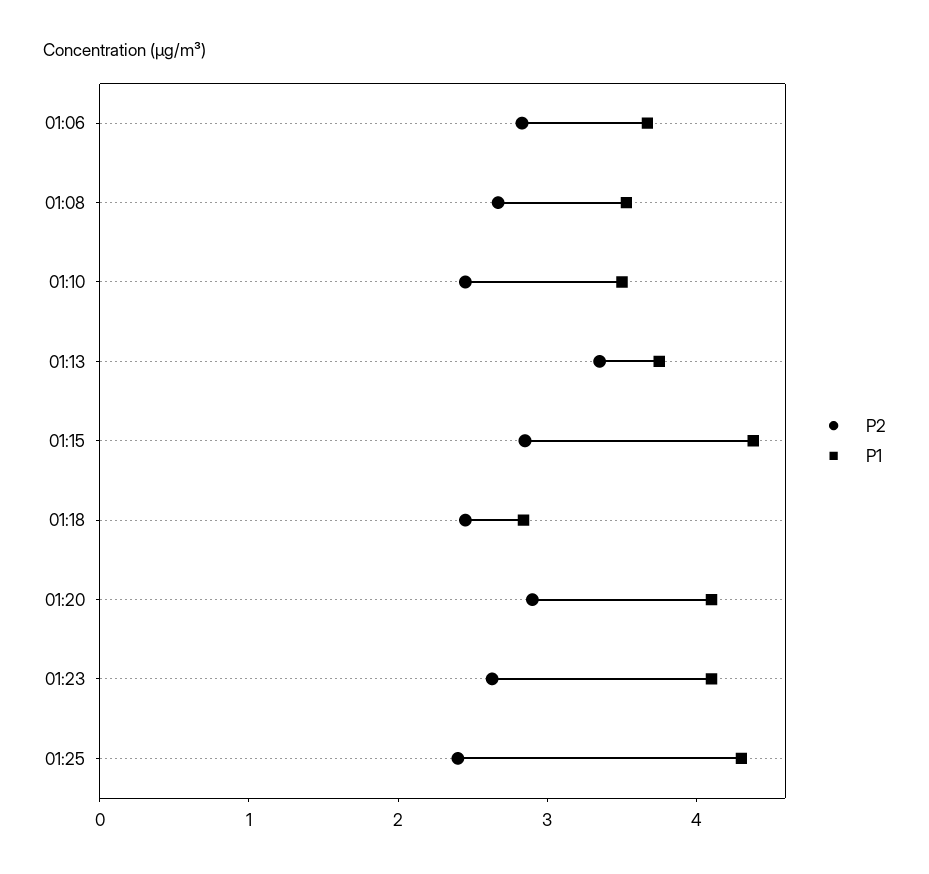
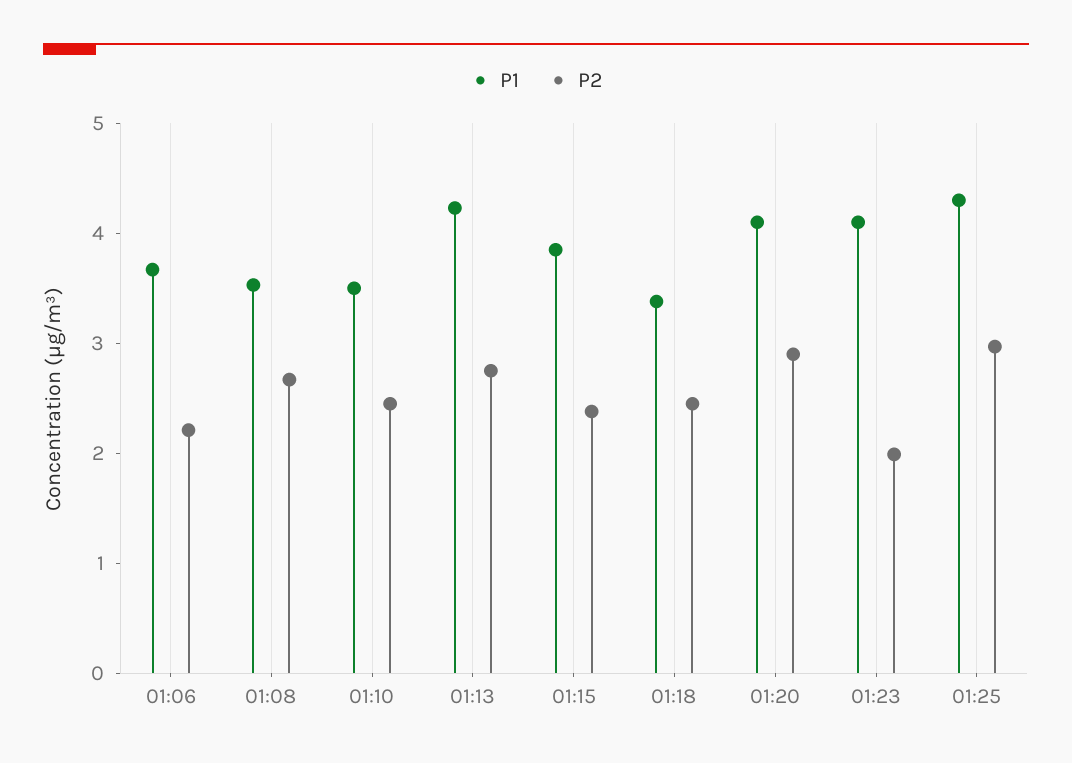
  {
    "P2": {
-     "01:06": 2.8,
+     "01:06": 2.2,
      "01:08": 2.6,
      "01:10": 2.4,
-     "01:13": 3.4,
+     "01:13": 2.8,
-     "01:15": 2.8,
+     "01:15": 2.4,
      "01:18": 2.4,
      "01:20": 3,
-     "01:23": 2.6,
+     "01:23": 2,
-     "01:25": 2.4
+     "01:25": 3
    },
    "P1": {
      "01:06": 3.6,
      "01:08": 3.6,
      "01:10": 3.6,
-     "01:13": 3.8,
+     "01:13": 4.2,
-     "01:15": 4.4,
+     "01:15": 3.8,
-     "01:18": 2.8,
+     "01:18": 3.4,
      "01:20": 4.2,
      "01:23": 4.2,
      "01:25": 4.4
    }
  }

